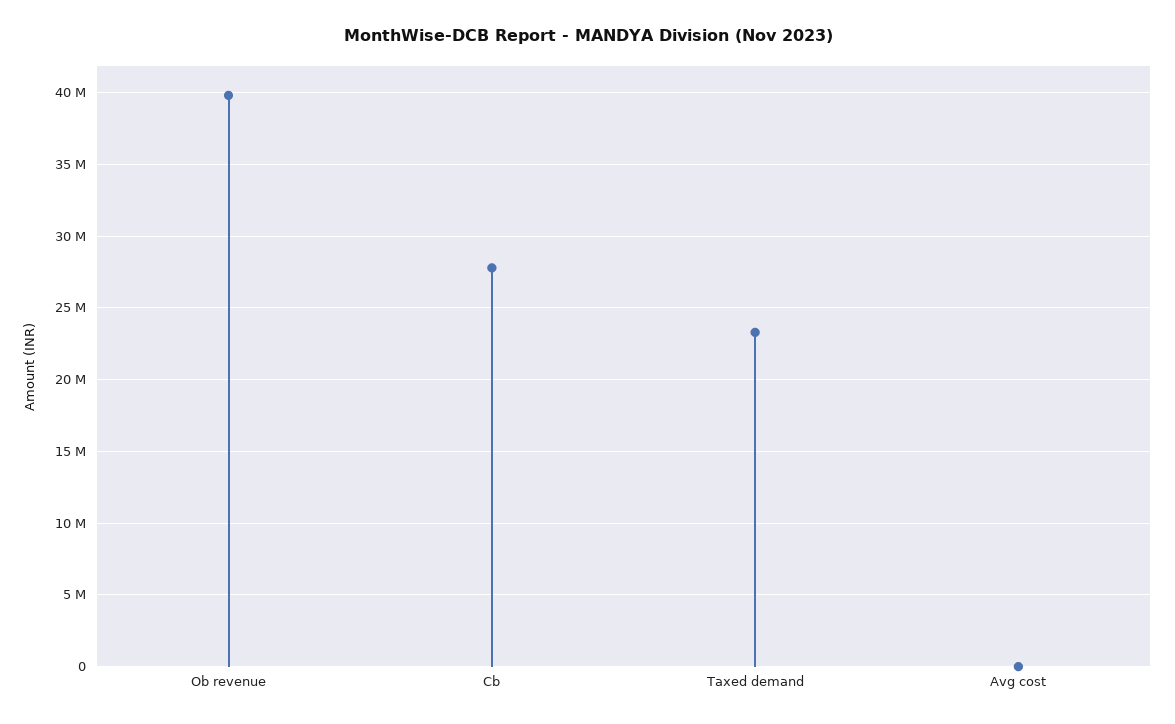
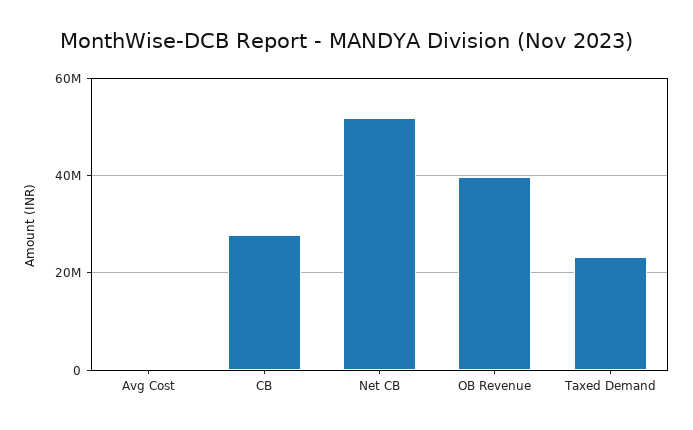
  {
    "Ob revenue": 40000000,
    "Cb": 28000000,
    "Taxed demand": 23500000,
-   "Avg cost": 0
+   "Avg cost": 0,
+   "Net CB": 52000000
  }

